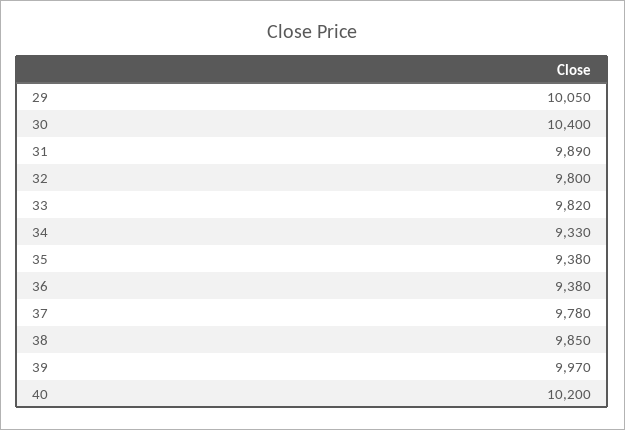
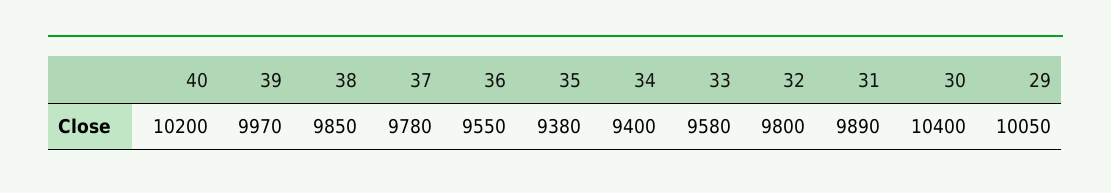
  {
    "29": 10050,
    "30": 10400,
    "31": 9890,
    "32": 9800,
-   "33": 9820,
+   "33": 9580,
-   "34": 9330,
+   "34": 9400,
    "35": 9380,
-   "36": 9380,
+   "36": 9550,
    "37": 9780,
    "38": 9850,
    "39": 9970,
    "40": 10200
  }

